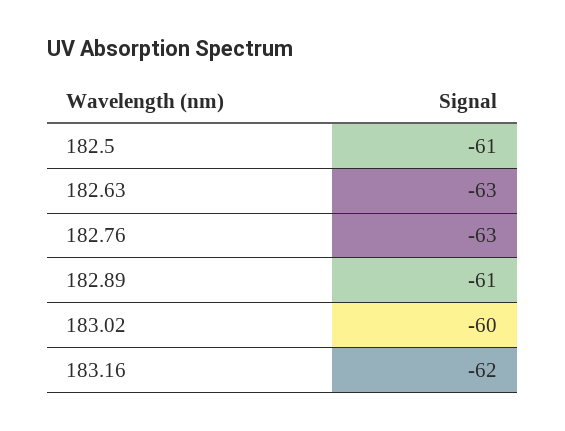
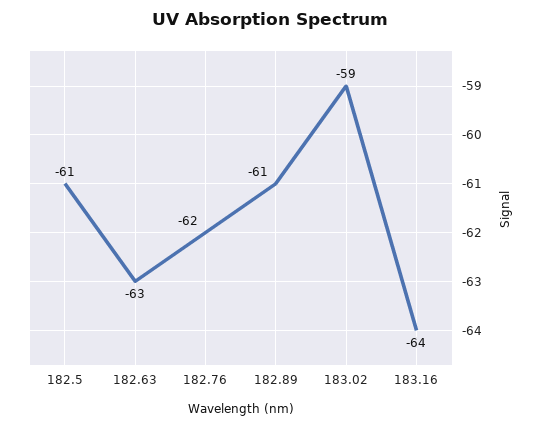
  {
    "182.5": -61,
    "182.63": -63,
-   "182.76": -63,
+   "182.76": -62,
    "182.89": -61,
-   "183.02": -60,
+   "183.02": -59,
-   "183.16": -62
+   "183.16": -64
  }

